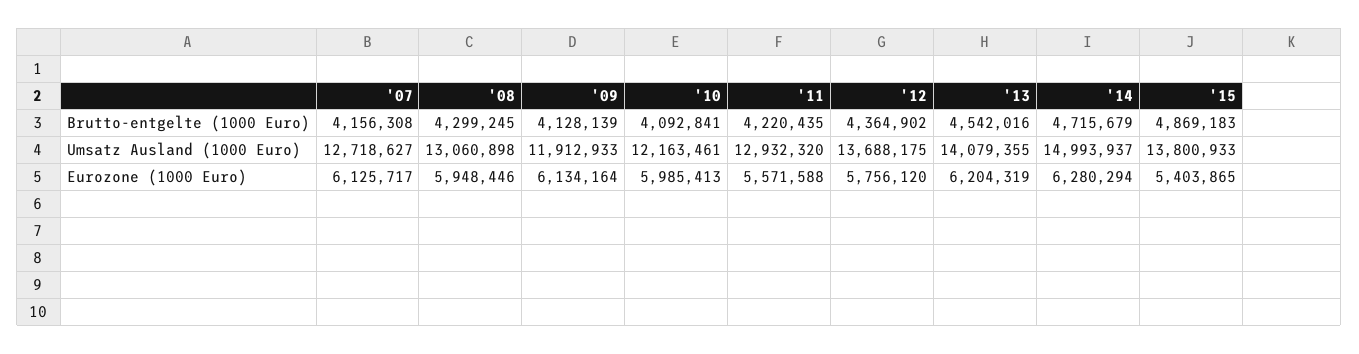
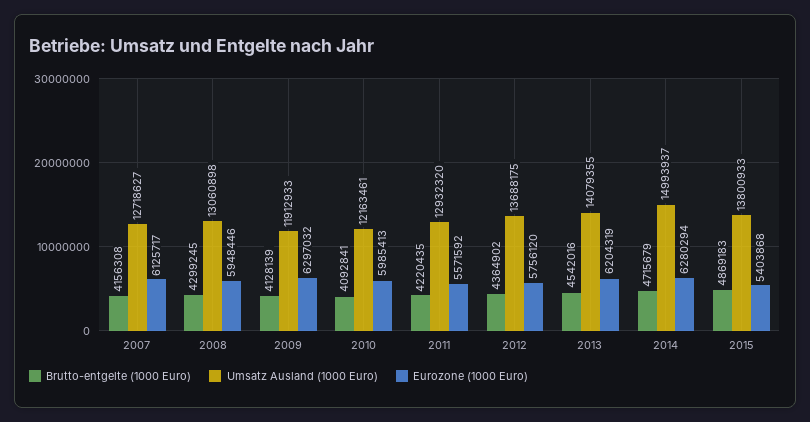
  {
    "Brutto-entgelte (1000 Euro)": {
      "'07": 4156308,
      "'08": 4299245,
      "'09": 4128139,
      "'10": 4092841,
      "'11": 4220435,
      "'12": 4364902,
      "'13": 4542016,
      "'14": 4715679,
      "'15": 4869183
    },
    "Umsatz Ausland (1000 Euro)": {
      "'07": 12718627,
      "'08": 13060898,
      "'09": 11912933,
      "'10": 12163461,
      "'11": 12932320,
      "'12": 13688175,
      "'13": 14079355,
      "'14": 14993937,
      "'15": 13800933
    },
    "Eurozone (1000 Euro)": {
      "'07": 6125717,
      "'08": 5948446,
-     "'09": 6134164,
+     "'09": 6297032,
      "'10": 5985413,
-     "'11": 5571588,
+     "'11": 5571592,
      "'12": 5756120,
      "'13": 6204319,
      "'14": 6280294,
-     "'15": 5403865
+     "'15": 5403868
    }
  }

